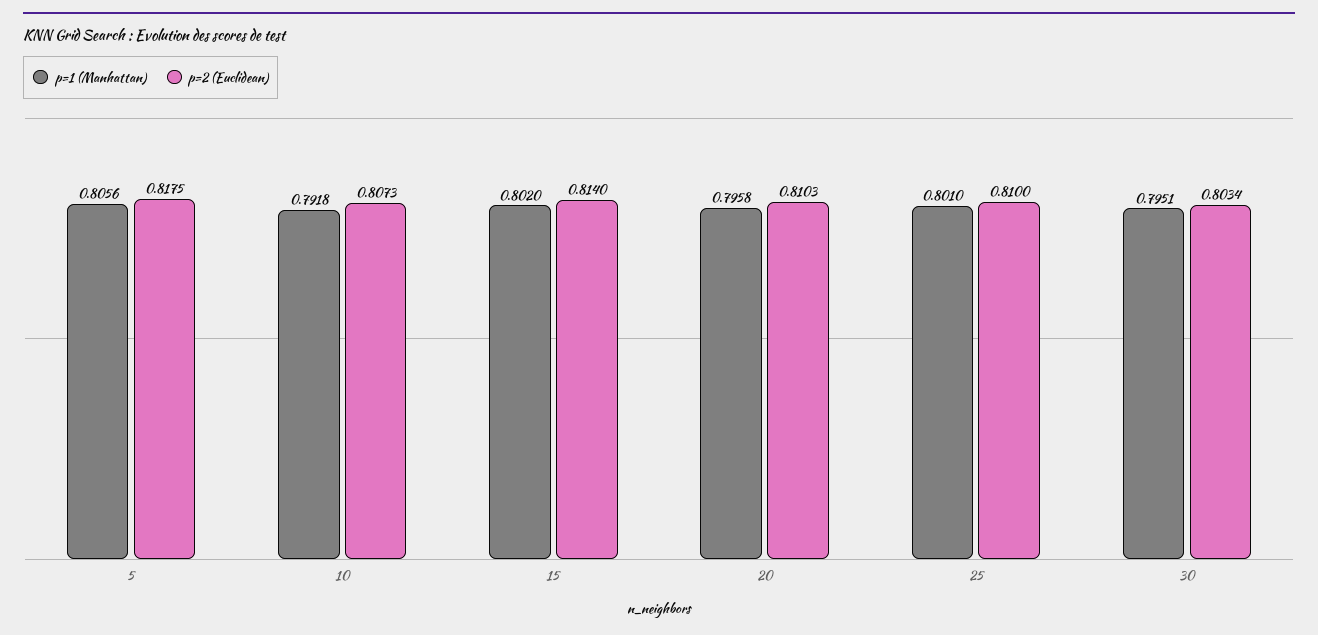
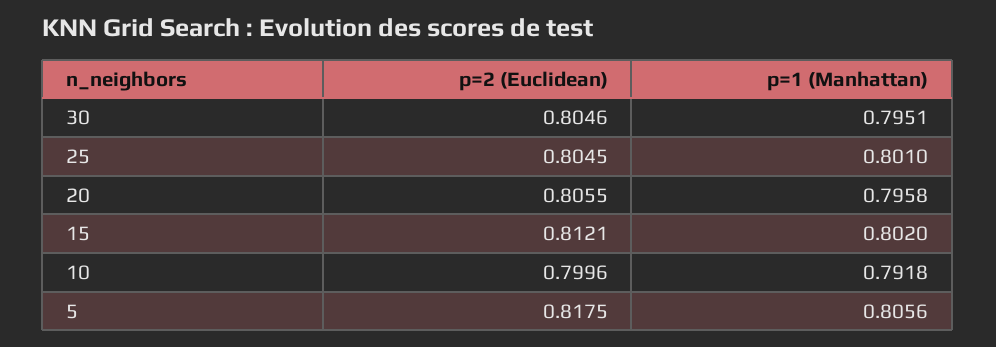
  {
    "p=1 (Manhattan)": {
      "5": 0.8056,
      "10": 0.7918,
      "15": 0.802,
      "20": 0.7958,
      "25": 0.801,
      "30": 0.7951
    },
    "p=2 (Euclidean)": {
      "5": 0.8175,
-     "10": 0.8073,
+     "10": 0.7996,
-     "15": 0.814,
+     "15": 0.8121,
-     "20": 0.8103,
+     "20": 0.8055,
-     "25": 0.81,
+     "25": 0.8045,
-     "30": 0.8034
+     "30": 0.8046
    }
  }

